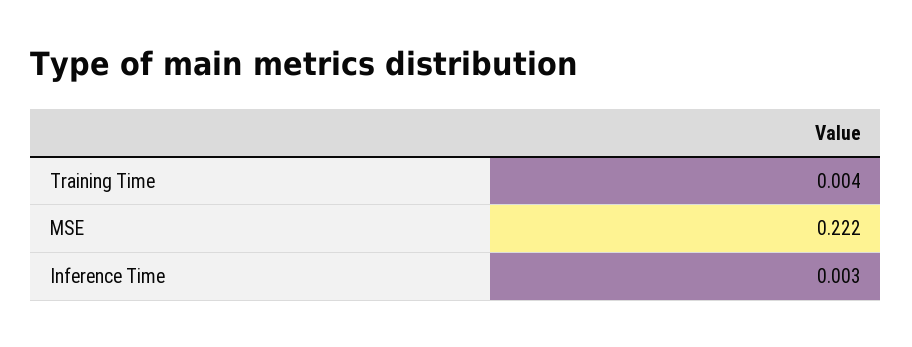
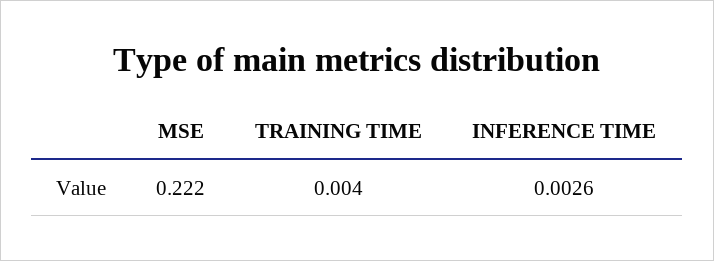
  {
    "Training Time": 0.004,
    "MSE": 0.222,
-   "Inference Time": 0.003
+   "Inference Time": 0.0026
  }

